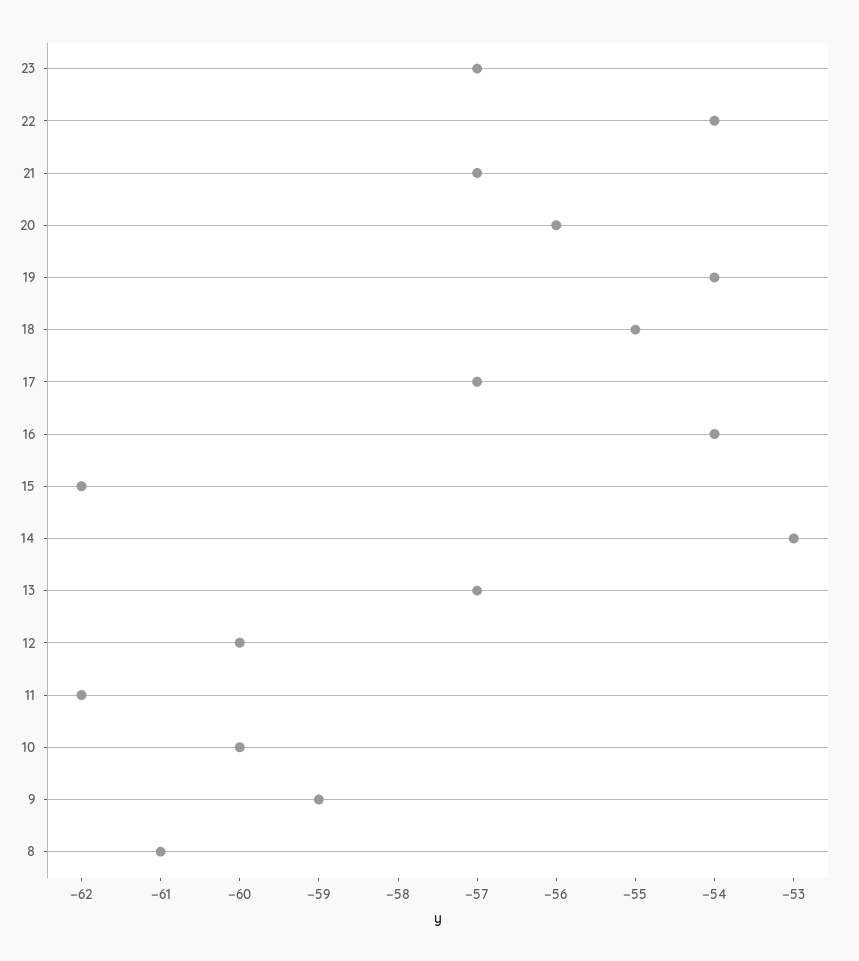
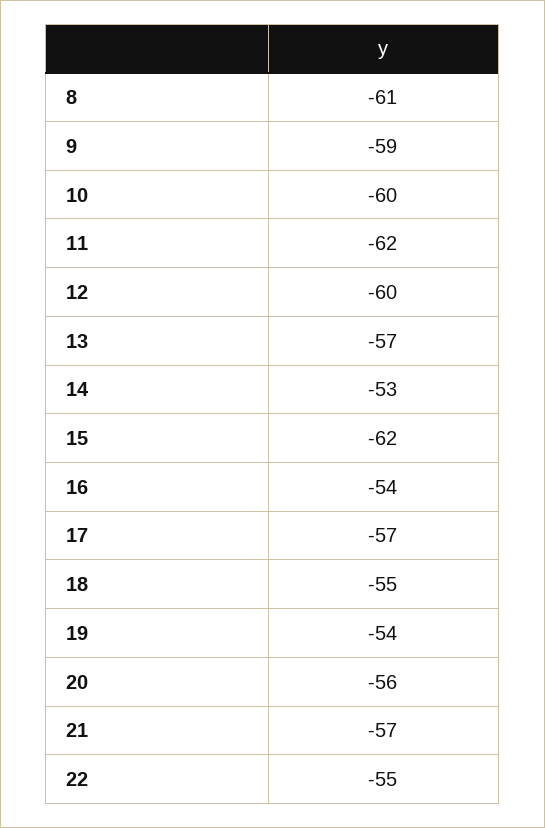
  {
-   "23": -57,
-   "22": -54,
+   "22": -55,
    "21": -57,
    "20": -56,
    "19": -54,
    "18": -55,
    "17": -57,
    "16": -54,
    "15": -62,
    "14": -53,
    "13": -57,
    "12": -60,
    "11": -62,
    "10": -60,
    "9": -59,
    "8": -61
  }

